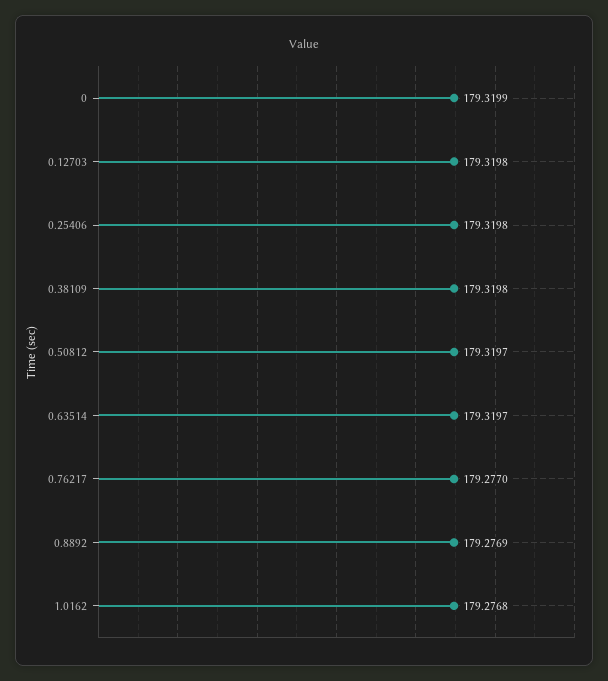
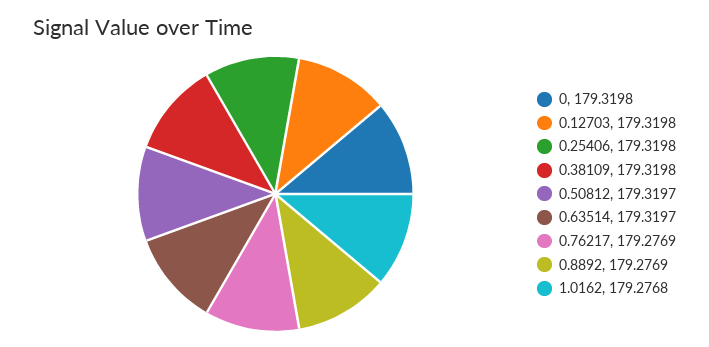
  {
-   "0": 179.3199,
+   "0": 179.3198,
    "0.12703": 179.3198,
    "0.25406": 179.3198,
    "0.38109": 179.3198,
    "0.50812": 179.3197,
    "0.63514": 179.3197,
-   "0.76217": 179.277,
+   "0.76217": 179.2769,
    "0.8892": 179.2769,
    "1.0162": 179.2768
  }

